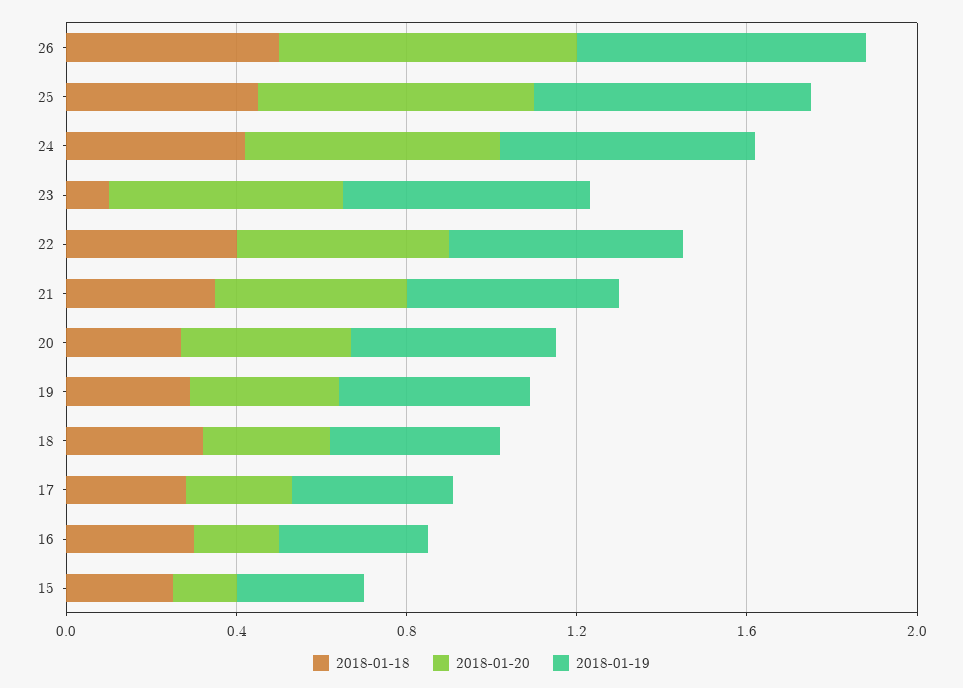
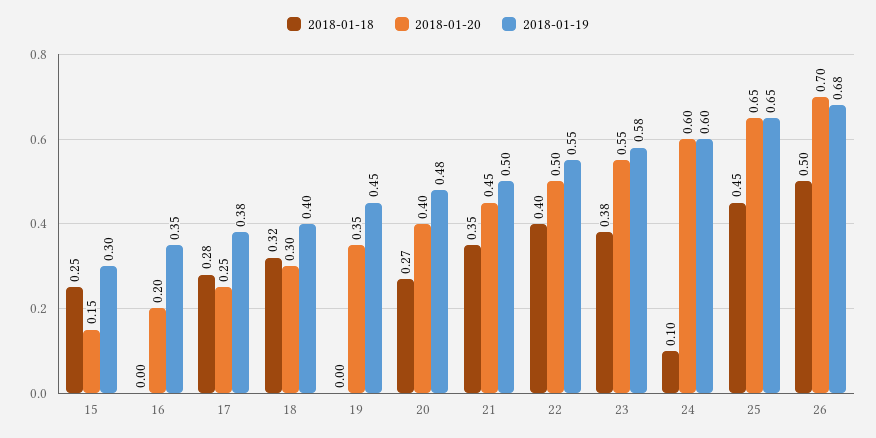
  {
    "2018-01-18": {
      "26": 0.5,
      "25": 0.45,
-     "24": 0.4,
+     "24": 0.1,
-     "23": 0.1,
+     "23": 0.38,
      "22": 0.4,
      "21": 0.35,
      "20": 0.27,
-     "19": 0.3,
+     "19": 0,
      "18": 0.32,
      "17": 0.28,
-     "16": 0.3,
+     "16": 0,
      "15": 0.25
    },
    "2018-01-20": {
      "26": 0.7,
      "25": 0.65,
      "24": 0.6,
      "23": 0.55,
      "22": 0.5,
      "21": 0.45,
      "20": 0.4,
      "19": 0.35,
      "18": 0.3,
      "17": 0.25,
      "16": 0.2,
      "15": 0.15
    },
    "2018-01-19": {
      "26": 0.68,
      "25": 0.65,
      "24": 0.6,
      "23": 0.58,
      "22": 0.55,
      "21": 0.5,
      "20": 0.48,
      "19": 0.45,
      "18": 0.4,
      "17": 0.38,
      "16": 0.35,
      "15": 0.3
    }
  }

